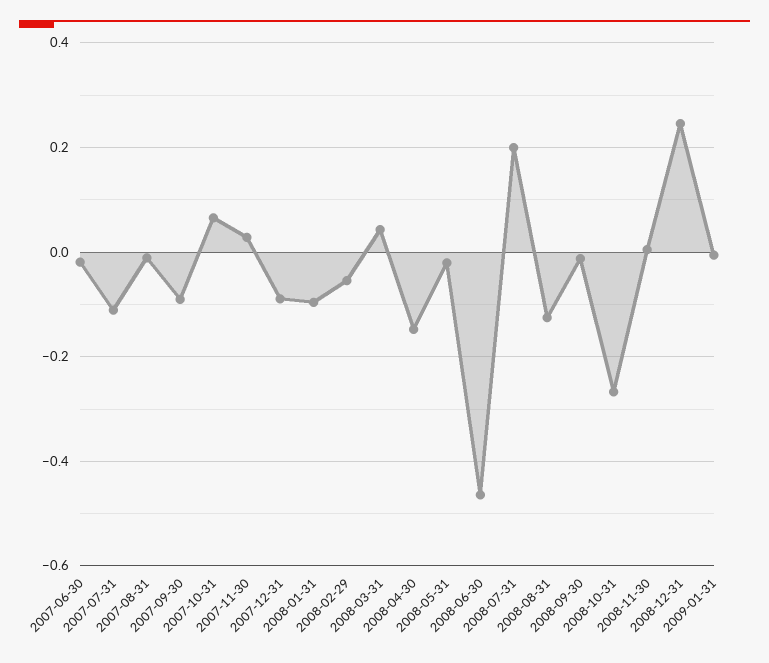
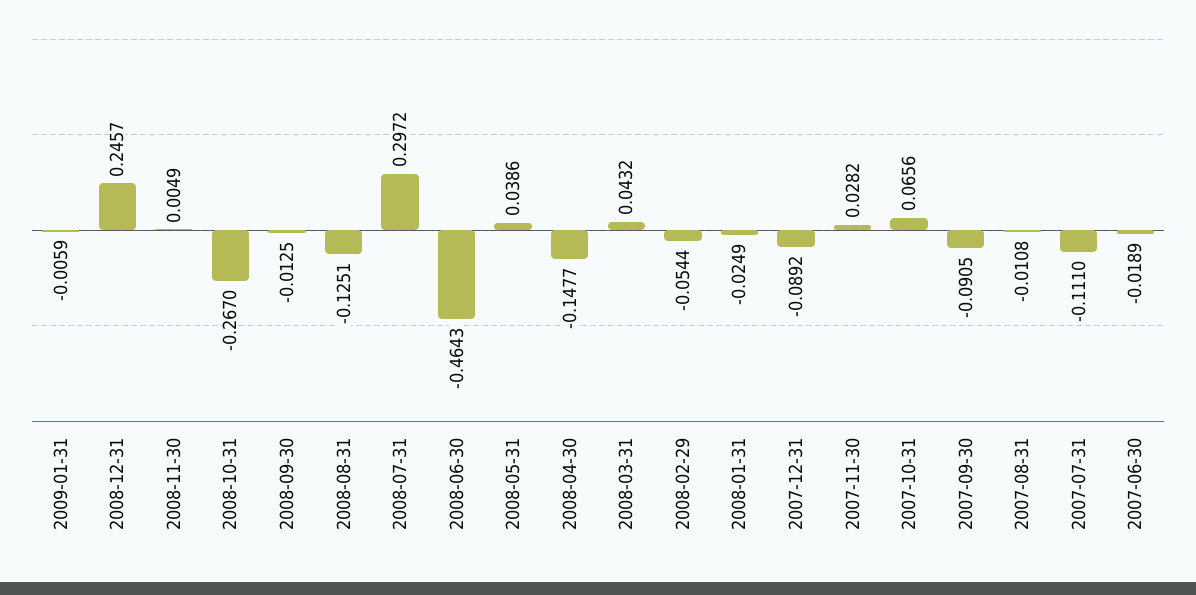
  {
    "2007-06-30": -0.0189,
    "2007-07-31": -0.111,
    "2007-08-31": -0.0108,
    "2007-09-30": -0.0905,
    "2007-10-31": 0.0656,
    "2007-11-30": 0.0282,
    "2007-12-31": -0.0892,
-   "2008-01-31": -0.1,
+   "2008-01-31": -0.0249,
    "2008-02-29": -0.0544,
    "2008-03-31": 0.0432,
    "2008-04-30": -0.1477,
-   "2008-05-31": -0.02,
+   "2008-05-31": 0.0386,
    "2008-06-30": -0.4643,
-   "2008-07-31": 0.2,
+   "2008-07-31": 0.2972,
    "2008-08-31": -0.1251,
    "2008-09-30": -0.0125,
    "2008-10-31": -0.267,
    "2008-11-30": 0.0049,
    "2008-12-31": 0.2457,
    "2009-01-31": -0.0059
  }

